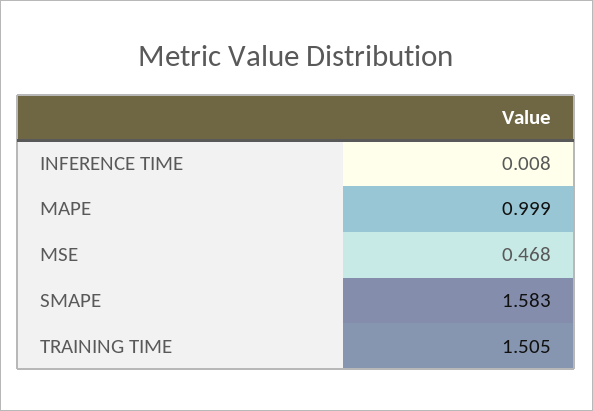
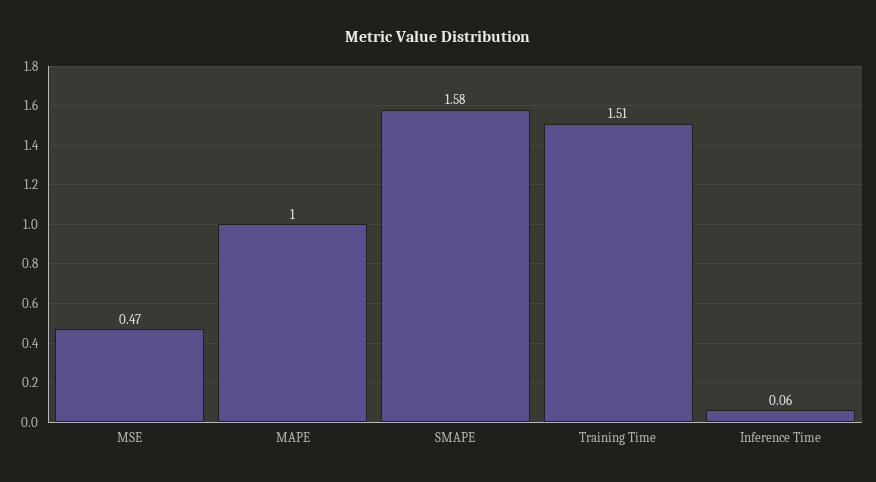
  {
-   "INFERENCE TIME": 0.008,
+   "INFERENCE TIME": 0.06,
    "MAPE": 0.999,
    "MSE": 0.468,
    "SMAPE": 1.583,
    "TRAINING TIME": 1.505
  }

